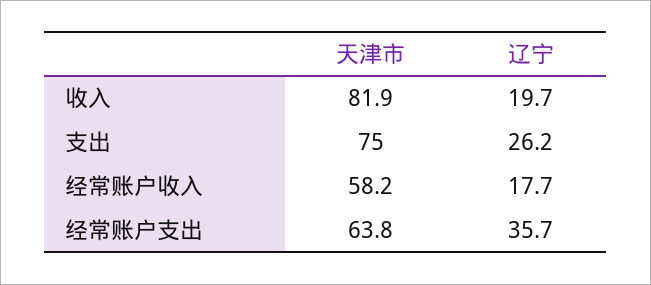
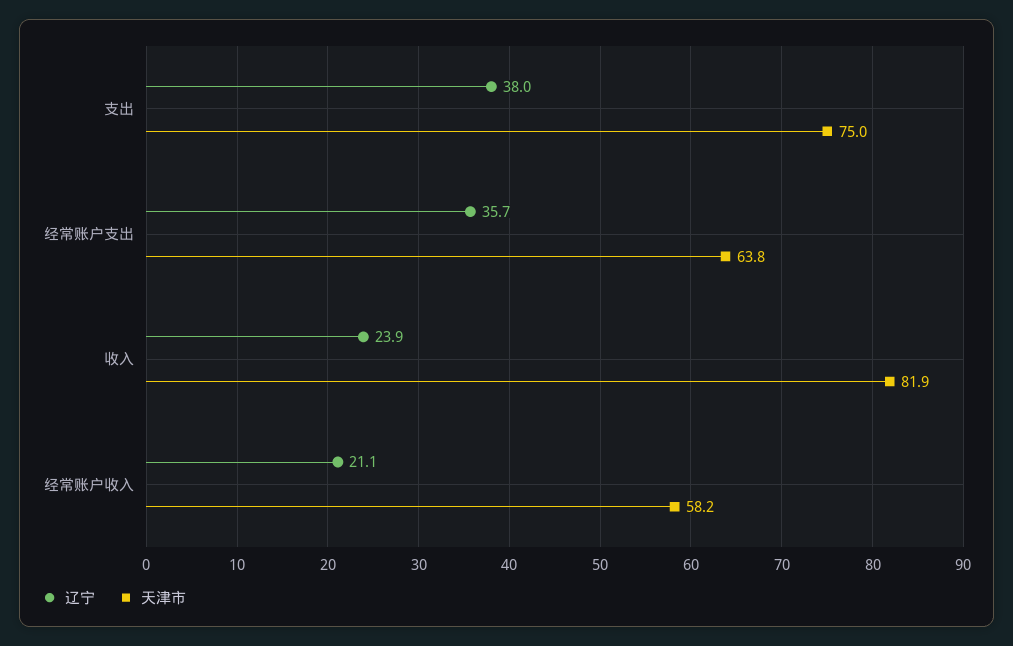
  {
    "天津市": {
      "收入": 81.9,
      "支出": 75,
      "经常账户收入": 58.2,
      "经常账户支出": 63.8
    },
    "辽宁": {
-     "收入": 19.7,
+     "收入": 23.9,
-     "支出": 26.2,
+     "支出": 38,
-     "经常账户收入": 17.7,
+     "经常账户收入": 21.1,
      "经常账户支出": 35.7
    }
  }

